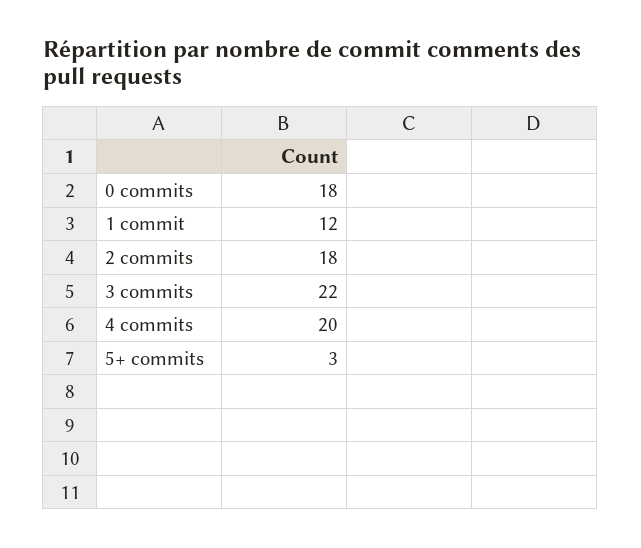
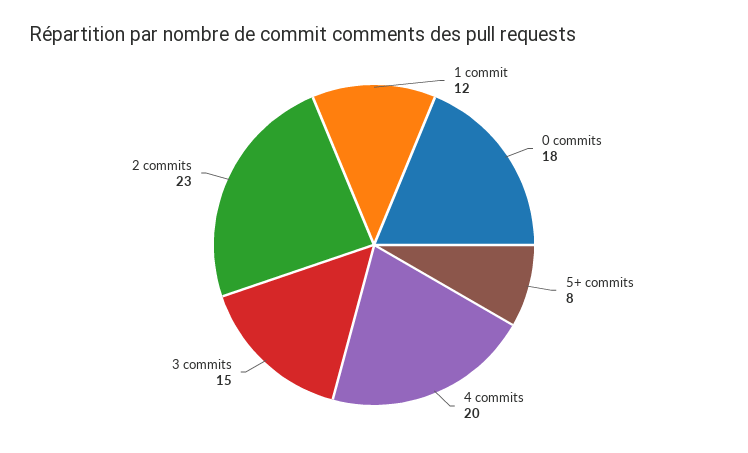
  {
    "0 commits": 18,
    "1 commit": 12,
-   "2 commits": 18,
+   "2 commits": 23,
-   "3 commits": 22,
+   "3 commits": 15,
    "4 commits": 20,
-   "5+ commits": 3
+   "5+ commits": 8
  }

